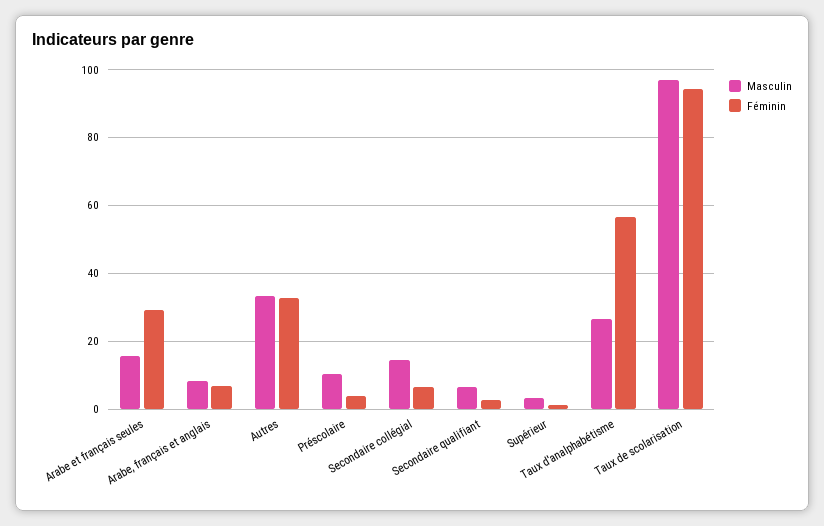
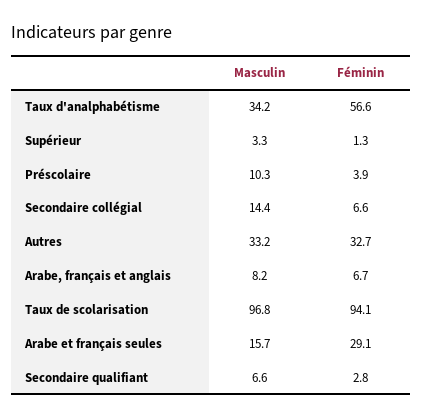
  {
    "Masculin": {
      "Arabe et français seules": 15.7,
      "Arabe, français et anglais": 8.2,
      "Autres": 33.2,
      "Préscolaire": 10.3,
      "Secondaire collégial": 14.4,
      "Secondaire qualifiant": 6.6,
      "Supérieur": 3.3,
-     "Taux d'analphabétisme": 26,
+     "Taux d'analphabétisme": 34.2,
      "Taux de scolarisation": 96.8
    },
    "Féminin": {
      "Arabe et français seules": 29.1,
      "Arabe, français et anglais": 6.7,
      "Autres": 32.7,
      "Préscolaire": 3.9,
      "Secondaire collégial": 6.6,
      "Secondaire qualifiant": 2.8,
      "Supérieur": 1.3,
      "Taux d'analphabétisme": 56.6,
      "Taux de scolarisation": 94.1
    }
  }

